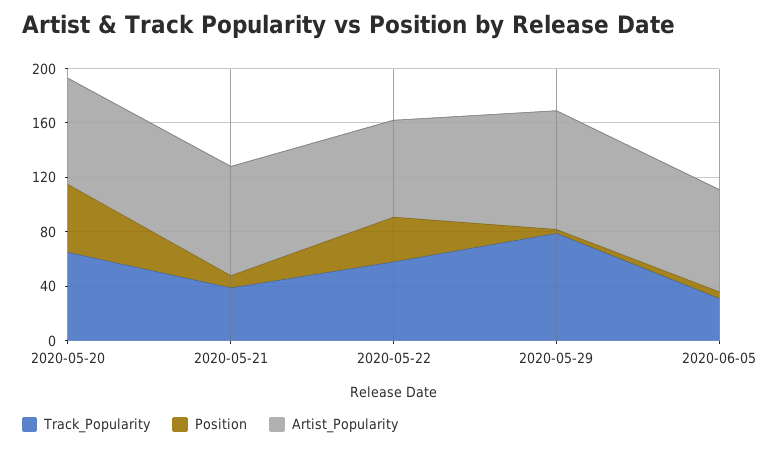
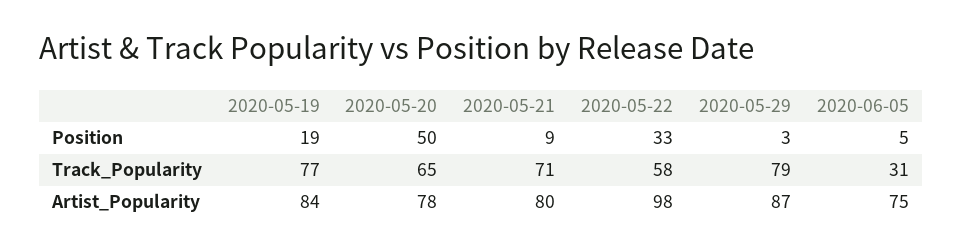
  {
    "Track_Popularity": {
      "2020-05-20": 65,
-     "2020-05-21": 40,
+     "2020-05-21": 71,
      "2020-05-22": 58,
      "2020-05-29": 79,
-     "2020-06-05": 31
+     "2020-06-05": 31,
+     "2020-05-19": 77
    },
    "Position": {
      "2020-05-20": 50,
      "2020-05-21": 9,
      "2020-05-22": 33,
      "2020-05-29": 3,
-     "2020-06-05": 5
+     "2020-06-05": 5,
+     "2020-05-19": 19
    },
    "Artist_Popularity": {
      "2020-05-20": 78,
      "2020-05-21": 80,
-     "2020-05-22": 70,
+     "2020-05-22": 98,
      "2020-05-29": 87,
-     "2020-06-05": 75
+     "2020-06-05": 75,
+     "2020-05-19": 84
    }
  }

